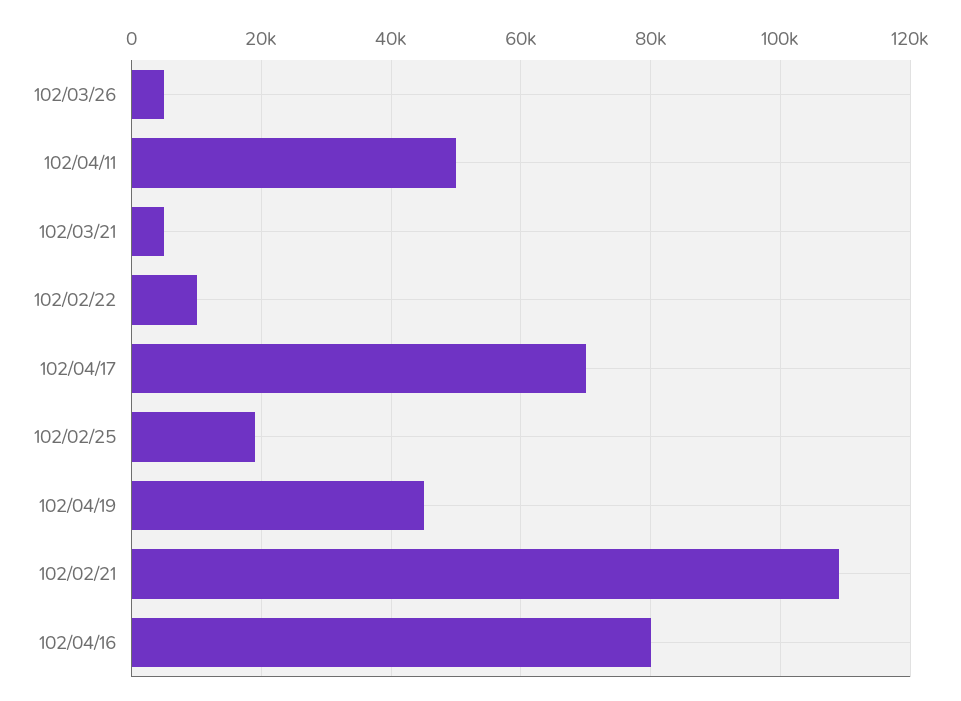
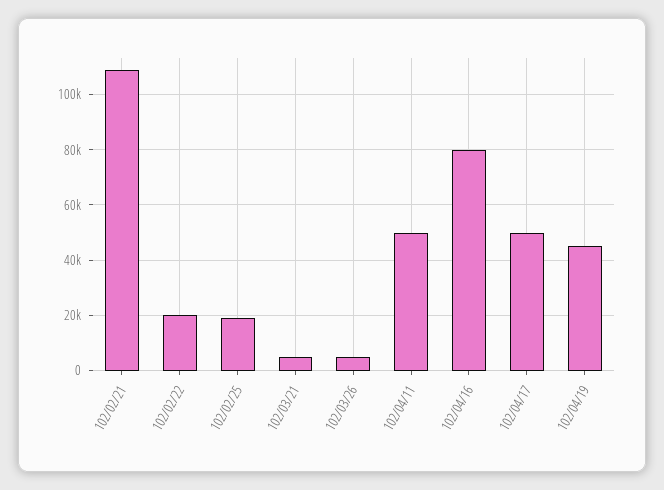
  {
    "102/03/26": 6000,
    "102/04/11": 50000,
    "102/03/21": 6000,
-   "102/02/22": 10000,
+   "102/02/22": 20000,
-   "102/04/17": 70000,
+   "102/04/17": 50000,
    "102/02/25": 20000,
    "102/04/19": 46000,
    "102/02/21": 110000,
    "102/04/16": 80000
  }

